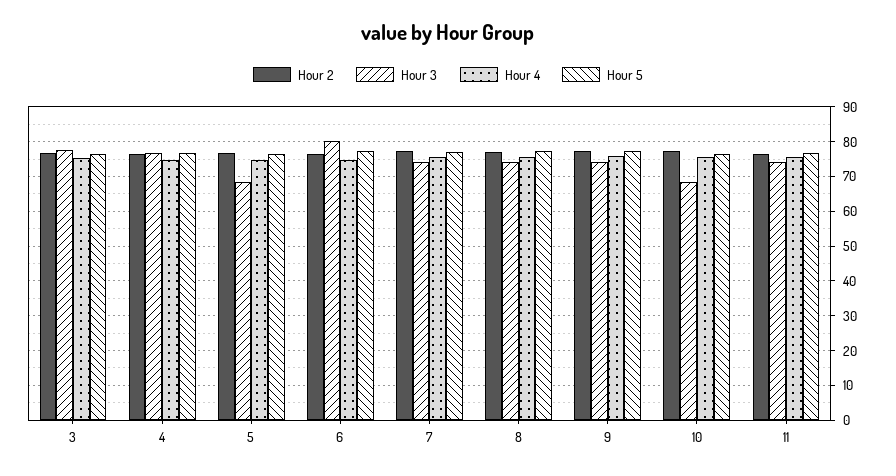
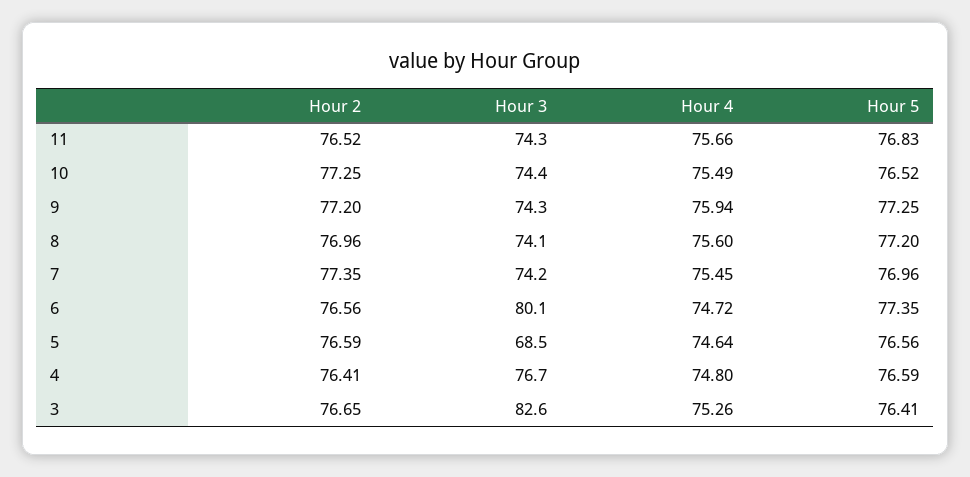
  {
    "Hour 2": {
      "3": 76.65,
      "4": 76.41,
      "5": 76.59,
      "6": 76.56,
      "7": 77.35,
      "8": 76.96,
      "9": 77.2,
      "10": 77.25,
      "11": 76.52
    },
    "Hour 3": {
-     "3": 78,
+     "3": 82.6,
      "4": 76.7,
      "5": 68.5,
      "6": 80.1,
      "7": 74.2,
      "8": 74.1,
      "9": 74.3,
-     "10": 68,
+     "10": 74.4,
      "11": 74.3
    },
    "Hour 4": {
      "3": 75.26,
      "4": 74.8,
      "5": 74.64,
      "6": 74.72,
      "7": 75.45,
      "8": 75.6,
      "9": 75.94,
      "10": 75.49,
      "11": 75.66
    },
    "Hour 5": {
      "3": 76.41,
      "4": 76.59,
      "5": 76.56,
      "6": 77.35,
      "7": 76.96,
      "8": 77.2,
      "9": 77.25,
      "10": 76.52,
      "11": 76.83
    }
  }

